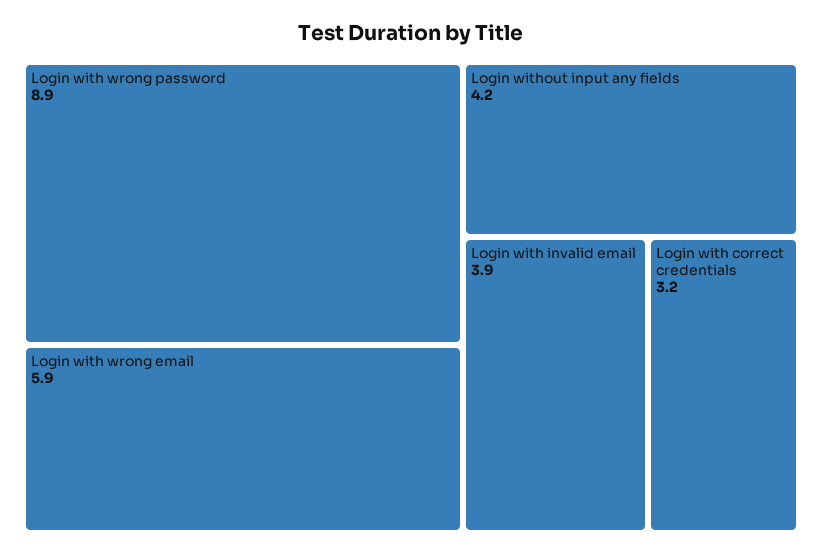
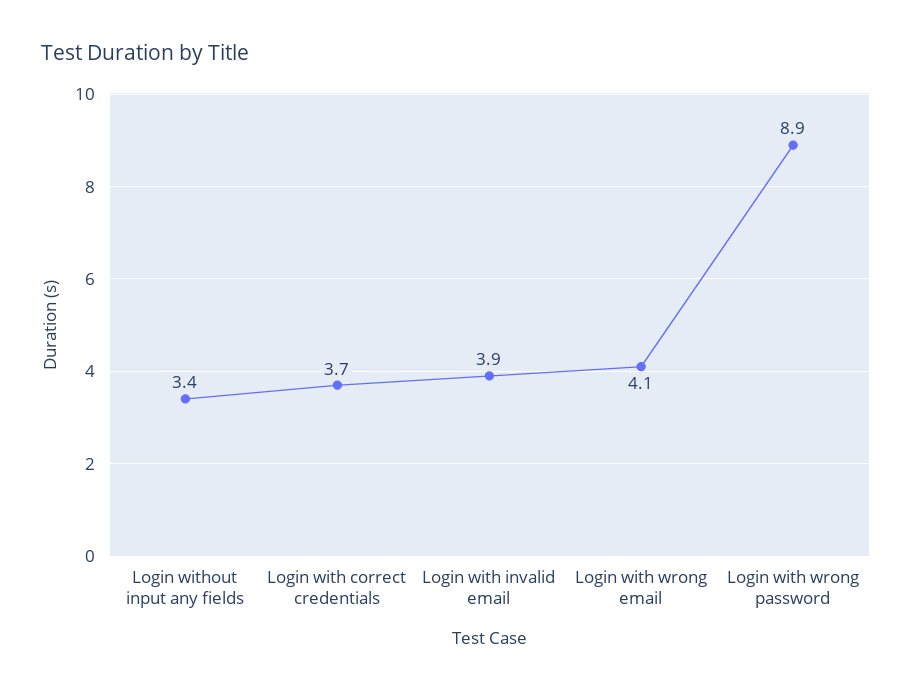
  {
    "Login with wrong password": 8.9,
-   "Login with wrong email": 5.9,
+   "Login with wrong email": 4.1,
-   "Login without input any fields": 4.2,
+   "Login without input any fields": 3.4,
    "Login with invalid email": 3.9,
-   "Login with correct credentials": 3.2
+   "Login with correct credentials": 3.7
  }

